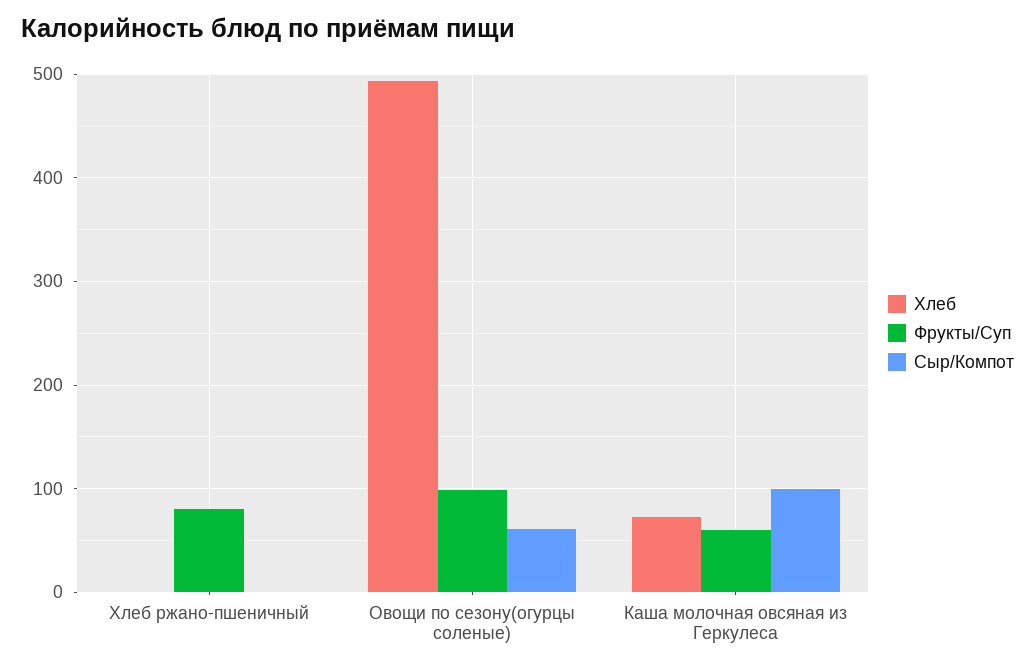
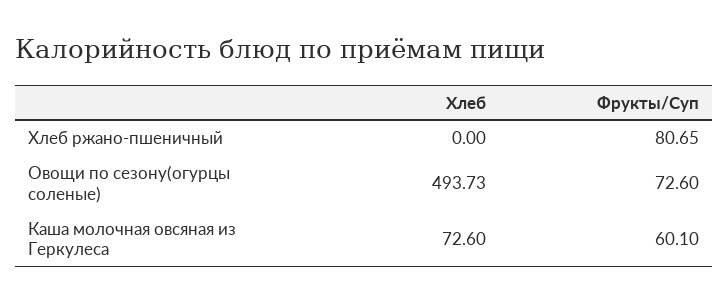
  {
    "Хлеб": {
      "Хлеб ржано-пшеничный": 0,
      "Овощи по сезону(огурцы соленые)": 493.73,
      "Каша молочная овсяная из Геркулеса": 72.6
    },
    "Фрукты/Суп": {
      "Хлеб ржано-пшеничный": 80.65,
-     "Овощи по сезону(огурцы соленые)": 100,
+     "Овощи по сезону(огурцы соленые)": 72.6,
      "Каша молочная овсяная из Геркулеса": 60.1
-   },
+   }
-   "Сыр/Компот": {
-     "Хлеб ржано-пшеничный": 0,
-     "Овощи по сезону(огурцы соленые)": 60,
-     "Каша молочная овсяная из Геркулеса": 100
-   }
  }

